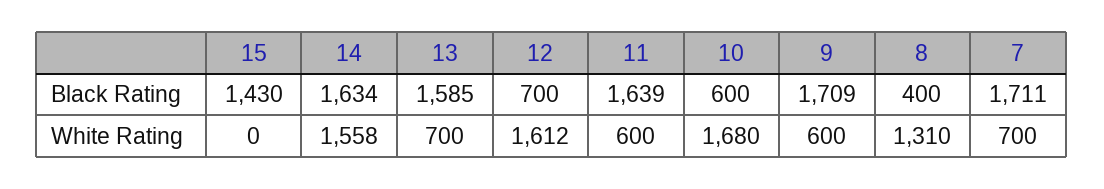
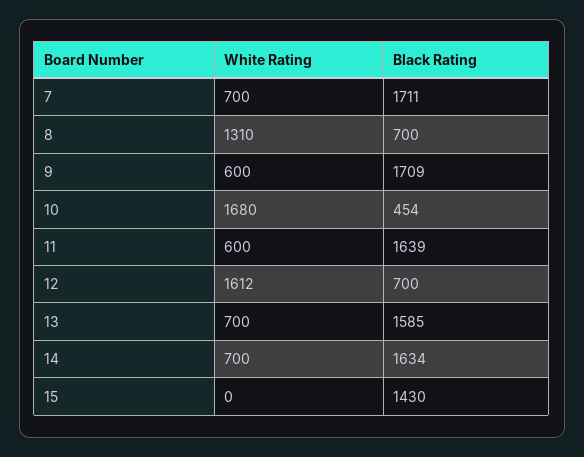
  {
    "15": {
      "Black Rating": 1430,
      "White Rating": 0
    },
    "14": {
      "Black Rating": 1634,
-     "White Rating": 1558
+     "White Rating": 700
    },
    "13": {
      "Black Rating": 1585,
      "White Rating": 700
    },
    "12": {
      "Black Rating": 700,
      "White Rating": 1612
    },
    "11": {
      "Black Rating": 1639,
      "White Rating": 600
    },
    "10": {
-     "Black Rating": 600,
+     "Black Rating": 454,
      "White Rating": 1680
    },
    "9": {
      "Black Rating": 1709,
      "White Rating": 600
    },
    "8": {
-     "Black Rating": 400,
+     "Black Rating": 700,
      "White Rating": 1310
    },
    "7": {
      "Black Rating": 1711,
      "White Rating": 700
    }
  }

